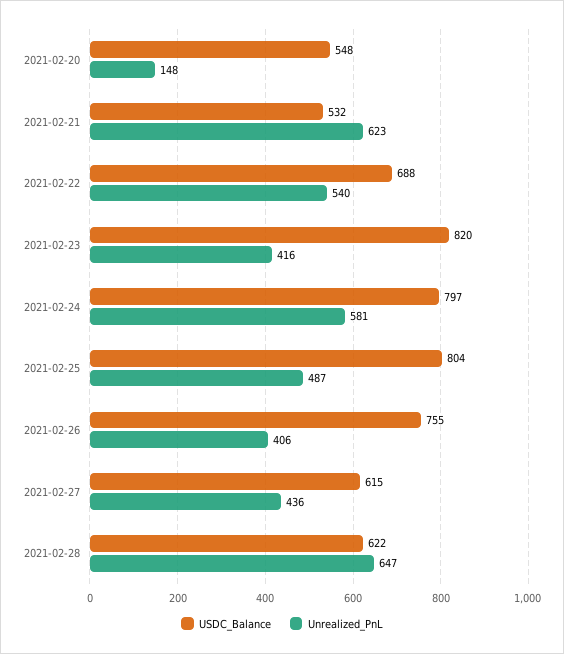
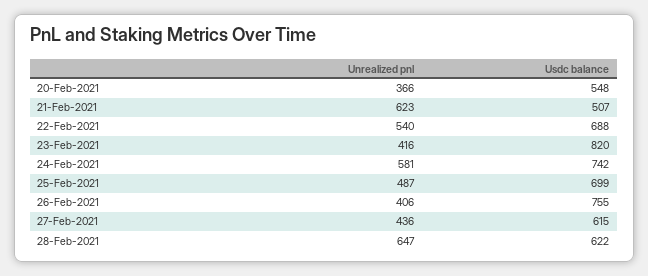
  {
    "USDC_Balance": {
      "2021-02-20": 548,
-     "2021-02-21": 532,
+     "2021-02-21": 507,
      "2021-02-22": 688,
      "2021-02-23": 820,
-     "2021-02-24": 797,
+     "2021-02-24": 742,
-     "2021-02-25": 804,
+     "2021-02-25": 699,
      "2021-02-26": 755,
      "2021-02-27": 615,
      "2021-02-28": 622
    },
    "Unrealized_PnL": {
-     "2021-02-20": 148,
+     "2021-02-20": 366,
      "2021-02-21": 623,
      "2021-02-22": 540,
      "2021-02-23": 416,
      "2021-02-24": 581,
      "2021-02-25": 487,
      "2021-02-26": 406,
      "2021-02-27": 436,
      "2021-02-28": 647
    }
  }

